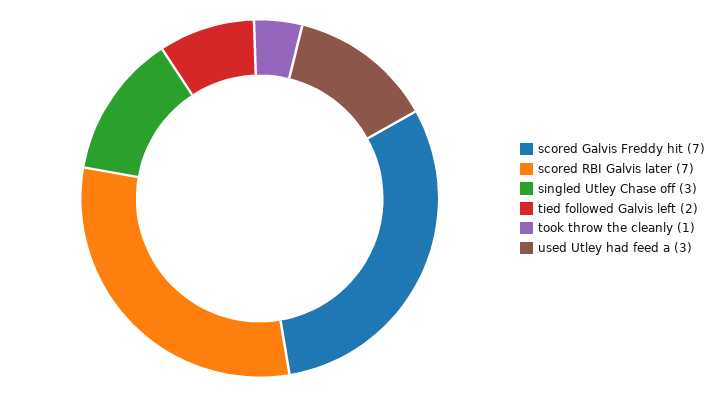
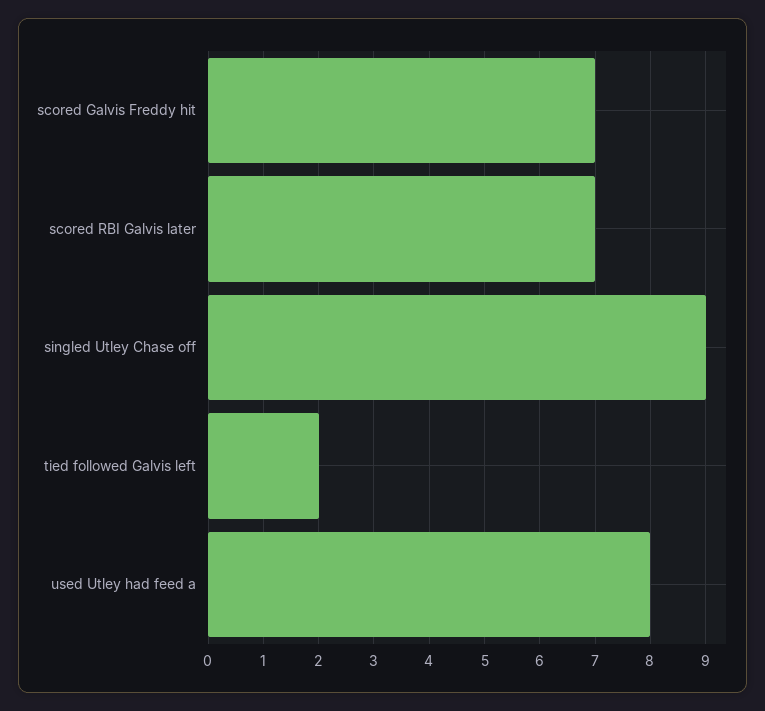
  {
    "scored Galvis Freddy hit": 7,
    "scored RBI Galvis later": 7,
-   "singled Utley Chase off": 3,
+   "singled Utley Chase off": 9,
    "tied followed Galvis left": 2,
-   "took throw the cleanly": 1,
-   "used Utley had feed a": 3
+   "used Utley had feed a": 8
  }

